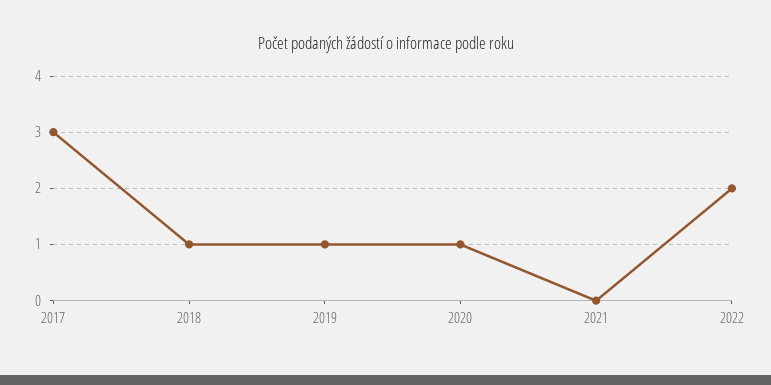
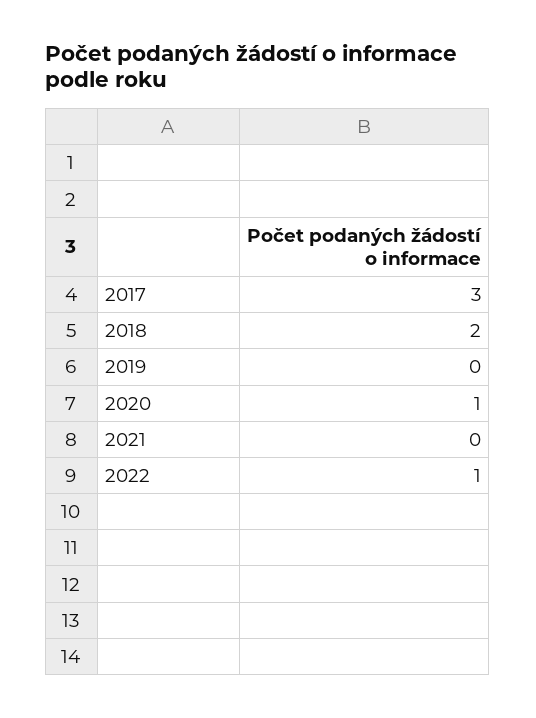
  {
    "2017": 3,
-   "2018": 1,
+   "2018": 2,
-   "2019": 1,
+   "2019": 0,
    "2020": 1,
    "2021": 0,
-   "2022": 2
+   "2022": 1
  }

